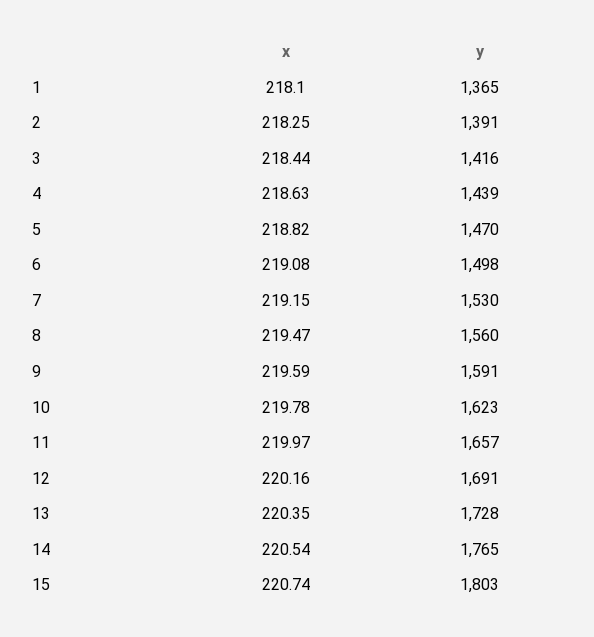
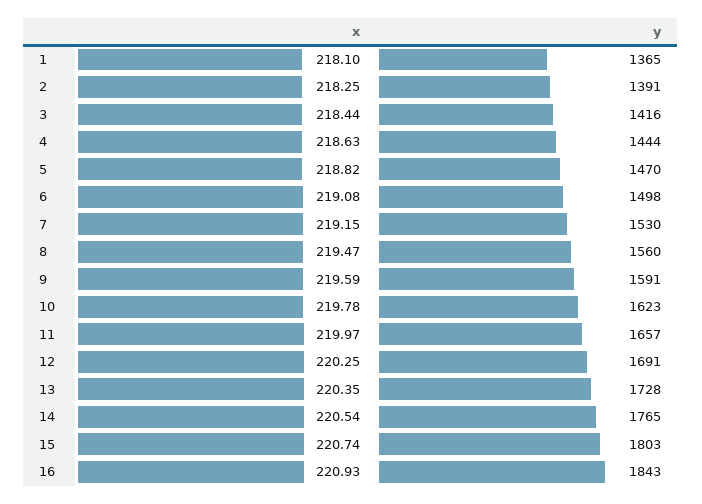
  {
    "x": {
      "1": 218.1,
      "2": 218.25,
      "3": 218.44,
      "4": 218.63,
      "5": 218.82,
      "6": 219.08,
      "7": 219.15,
      "8": 219.47,
      "9": 219.59,
      "10": 219.78,
      "11": 219.97,
-     "12": 220.16,
+     "12": 220.25,
      "13": 220.35,
      "14": 220.54,
-     "15": 220.74
+     "15": 220.74,
+     "16": 220.93
    },
    "y": {
      "1": 1365,
      "2": 1391,
      "3": 1416,
-     "4": 1439,
+     "4": 1444,
      "5": 1470,
      "6": 1498,
      "7": 1530,
      "8": 1560,
      "9": 1591,
      "10": 1623,
      "11": 1657,
      "12": 1691,
      "13": 1728,
      "14": 1765,
-     "15": 1803
+     "15": 1803,
+     "16": 1843
    }
  }

